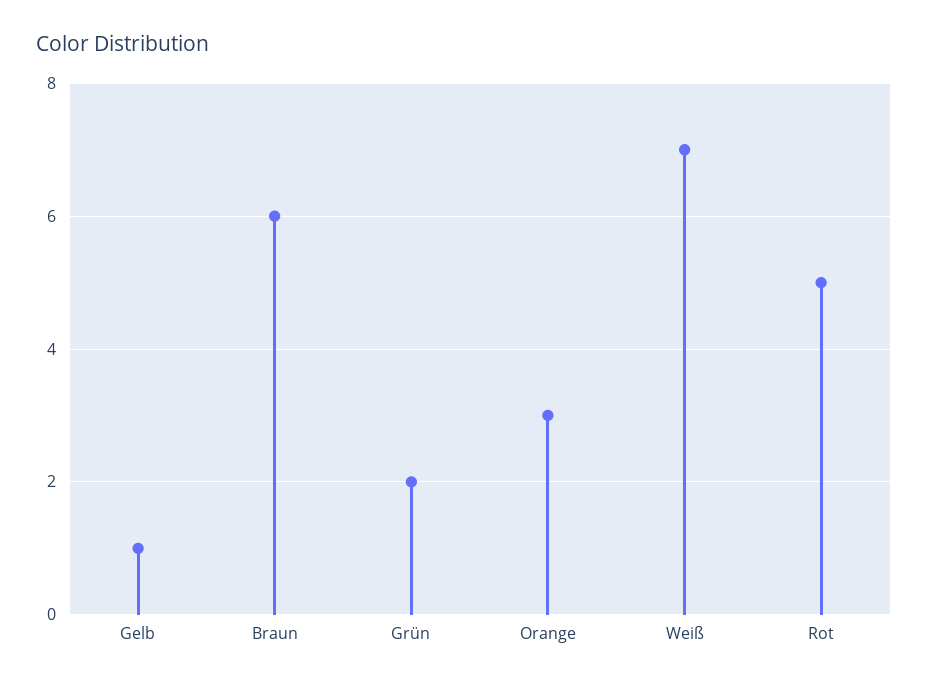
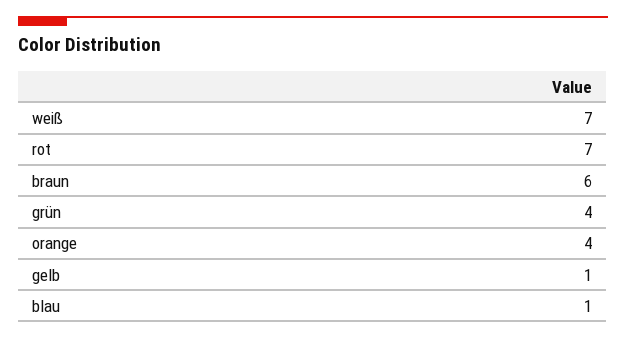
  {
    "Gelb": 1,
    "Braun": 6,
-   "Grün": 2,
+   "Grün": 4,
-   "Orange": 3,
+   "Orange": 4,
    "Weiß": 7,
-   "Rot": 5
+   "Rot": 7,
+   "blau": 1
  }

